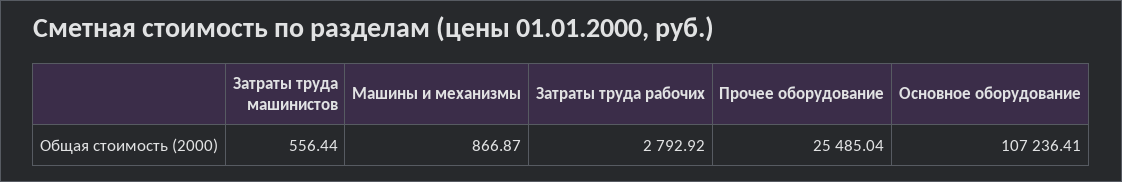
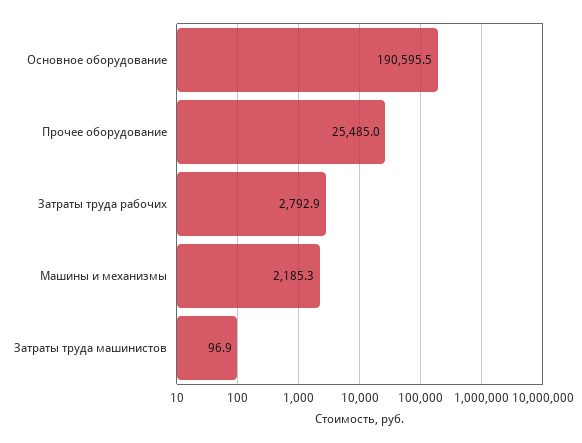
  {
-   "Затраты труда машинистов": 556.44,
+   "Затраты труда машинистов": 96.9,
-   "Машины и механизмы": 866.87,
+   "Машины и механизмы": 2185.3,
    "Затраты труда рабочих": 2792.92,
    "Прочее оборудование": 25485.04,
-   "Основное оборудование": 107236.41
+   "Основное оборудование": 190595.5
  }

